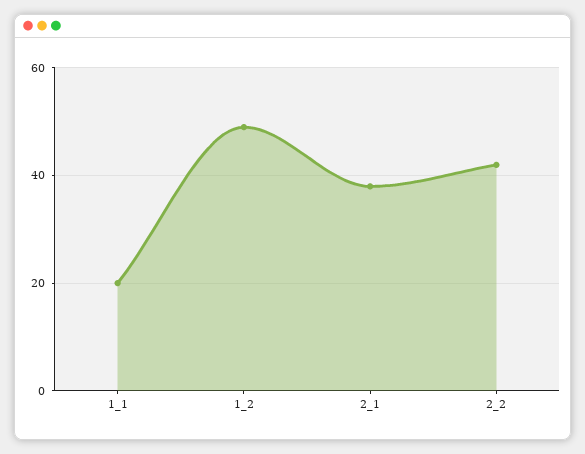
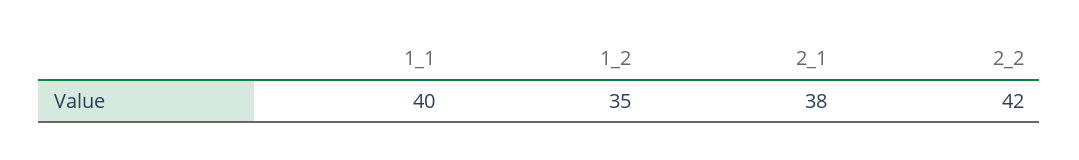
  {
-   "1_1": 20,
+   "1_1": 40,
-   "1_2": 50,
+   "1_2": 35,
    "2_1": 38,
    "2_2": 42
  }

